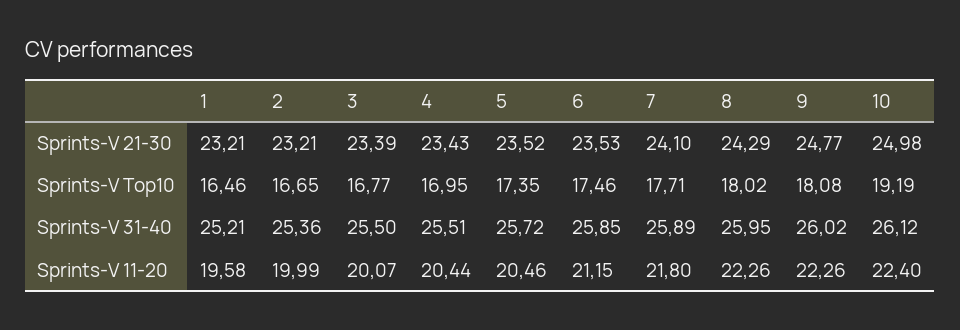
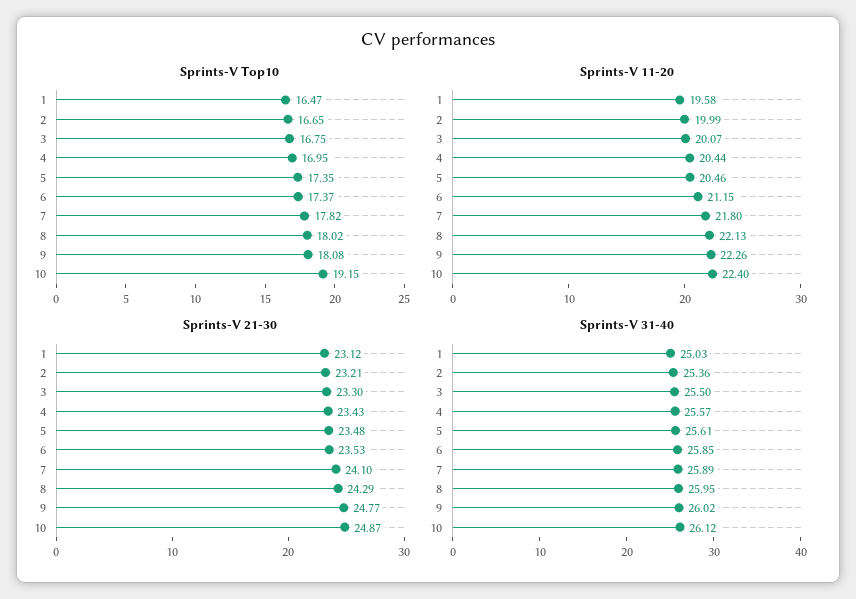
  {
    "Sprints-V 21-30": {
-     "1": 23.21,
+     "1": 23.12,
      "2": 23.21,
-     "3": 23.39,
+     "3": 23.3,
      "4": 23.43,
-     "5": 23.52,
+     "5": 23.48,
      "6": 23.53,
      "7": 24.1,
      "8": 24.29,
      "9": 24.77,
-     "10": 24.98
+     "10": 24.87
    },
    "Sprints-V Top10": {
-     "1": 16.46,
+     "1": 16.47,
      "2": 16.65,
-     "3": 16.77,
+     "3": 16.75,
      "4": 16.95,
      "5": 17.35,
-     "6": 17.46,
+     "6": 17.37,
-     "7": 17.71,
+     "7": 17.82,
      "8": 18.02,
      "9": 18.08,
-     "10": 19.19
+     "10": 19.15
    },
    "Sprints-V 31-40": {
-     "1": 25.21,
+     "1": 25.03,
      "2": 25.36,
      "3": 25.5,
-     "4": 25.51,
+     "4": 25.57,
-     "5": 25.72,
+     "5": 25.61,
      "6": 25.85,
      "7": 25.89,
      "8": 25.95,
      "9": 26.02,
      "10": 26.12
    },
    "Sprints-V 11-20": {
      "1": 19.58,
      "2": 19.99,
      "3": 20.07,
      "4": 20.44,
      "5": 20.46,
      "6": 21.15,
      "7": 21.8,
-     "8": 22.26,
+     "8": 22.13,
      "9": 22.26,
      "10": 22.4
    }
  }

